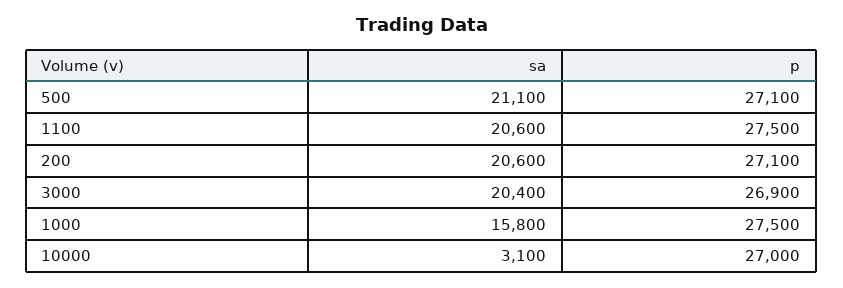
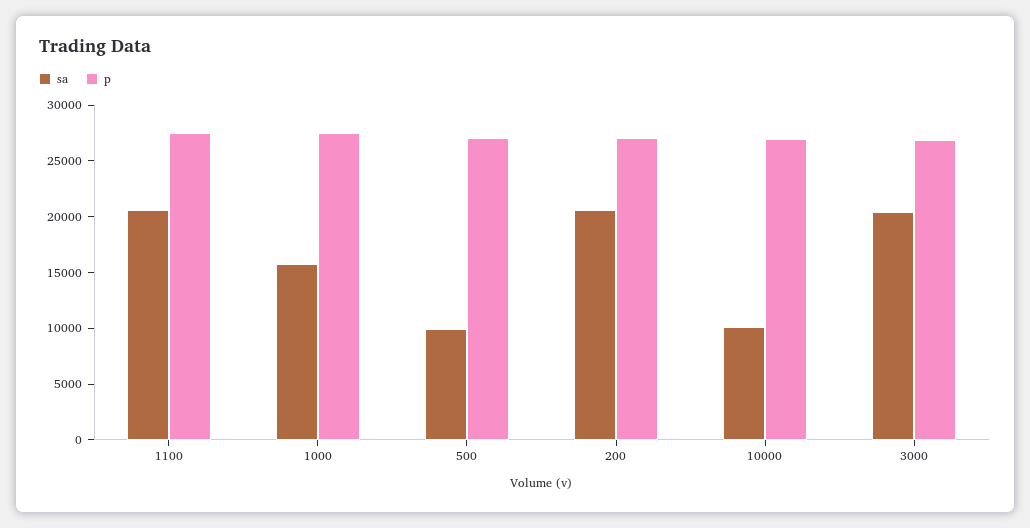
  {
    "sa": {
-     "500": 21100,
+     "500": 10000,
      "1100": 20600,
      "200": 20600,
      "3000": 20400,
      "1000": 15800,
-     "10000": 3100
+     "10000": 10000
    },
    "p": {
      "500": 27100,
      "1100": 27500,
      "200": 27100,
      "3000": 26900,
      "1000": 27500,
      "10000": 27000
    }
  }

